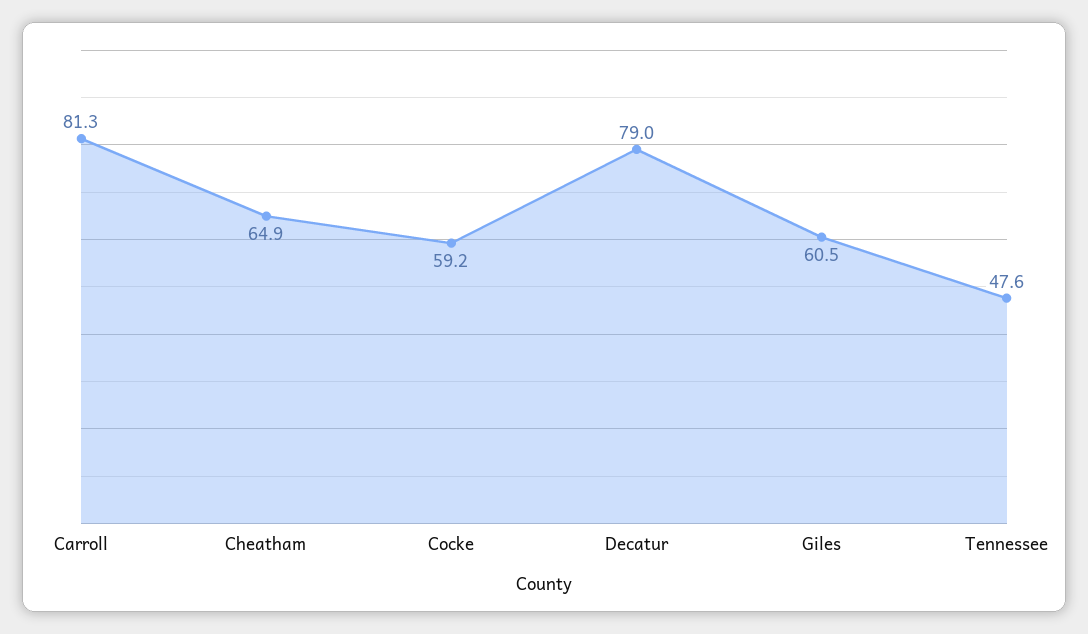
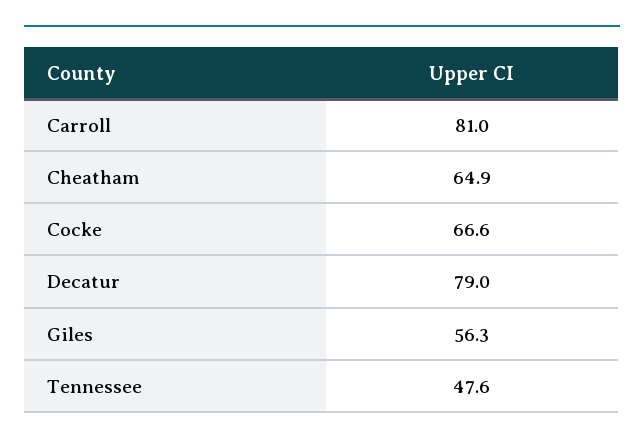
  {
-   "Carroll": 81.3,
+   "Carroll": 81,
    "Cheatham": 64.9,
-   "Cocke": 59.2,
+   "Cocke": 66.6,
    "Decatur": 79,
-   "Giles": 60.5,
+   "Giles": 56.3,
    "Tennessee": 47.6
  }

